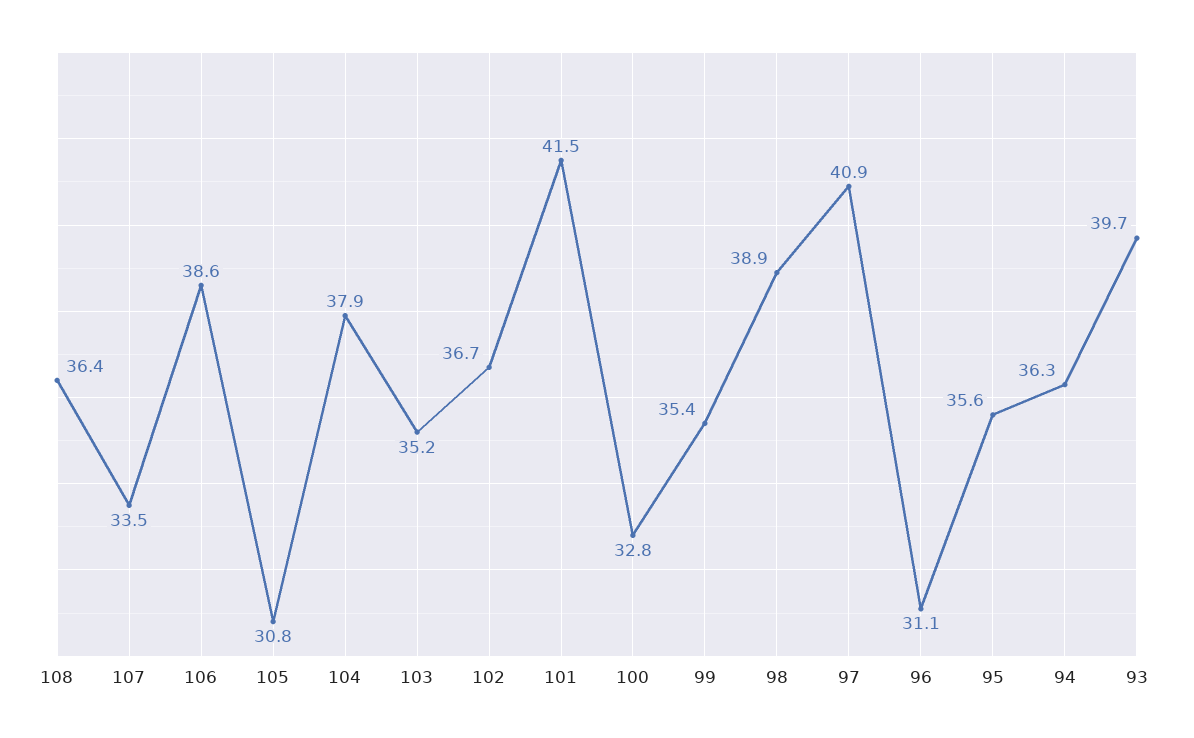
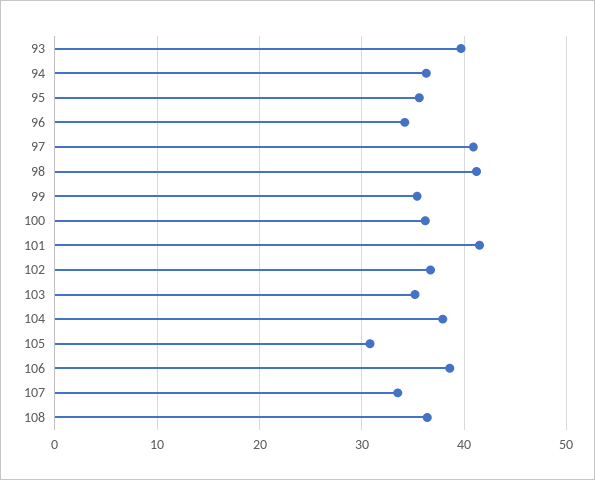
  {
    "108": 36.4,
    "107": 33.5,
    "106": 38.6,
    "105": 30.8,
    "104": 37.9,
    "103": 35.2,
    "102": 36.7,
    "101": 41.5,
-   "100": 32.8,
+   "100": 36,
    "99": 35.4,
-   "98": 38.9,
+   "98": 41,
    "97": 40.9,
-   "96": 31.1,
+   "96": 34,
    "95": 35.6,
    "94": 36.3,
    "93": 39.7
  }

